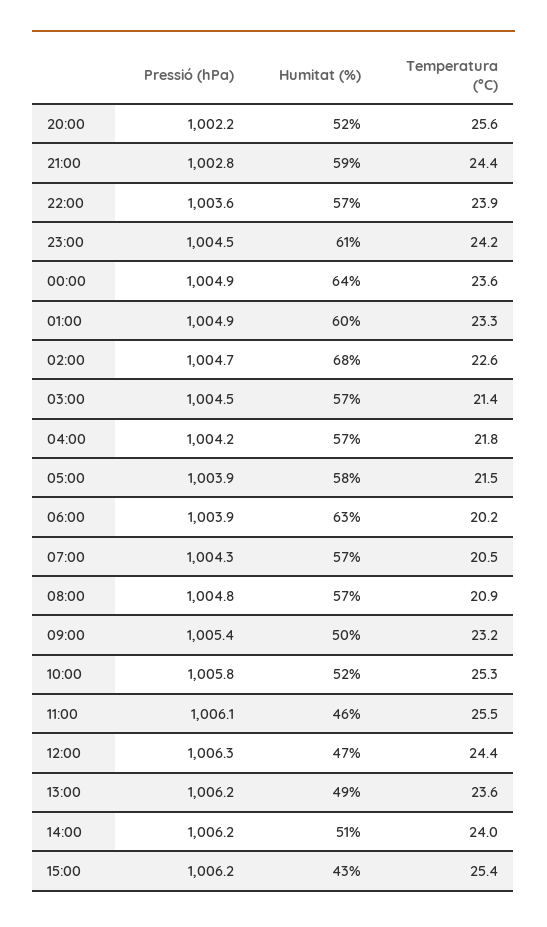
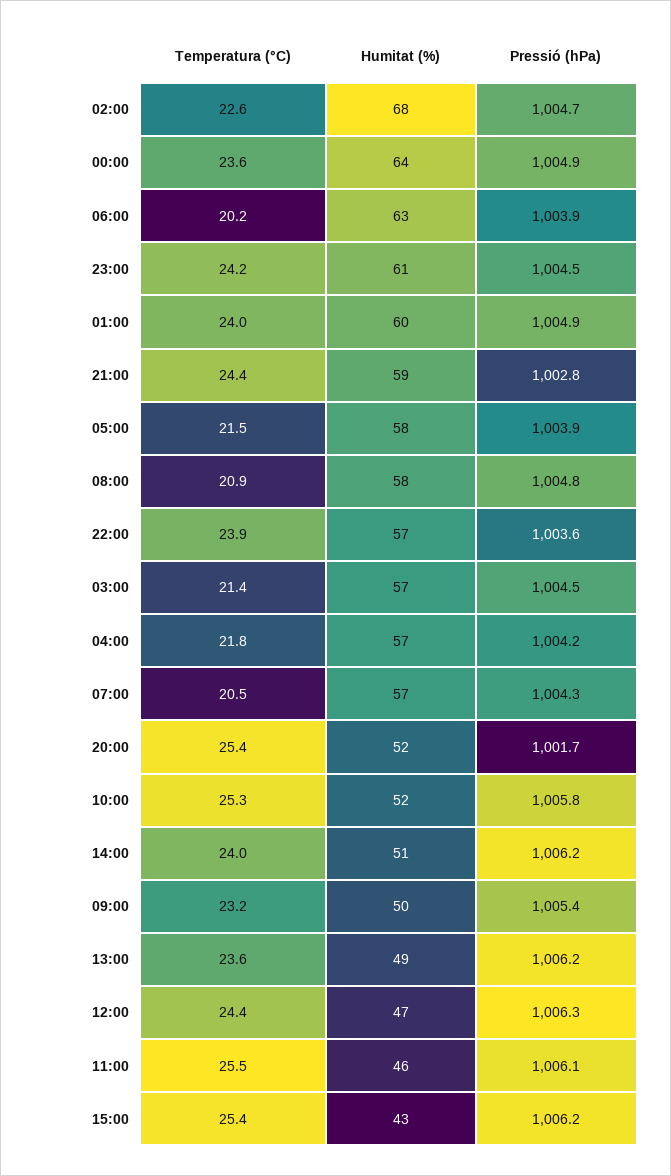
  {
    "Pressió (hPa)": {
-     "20:00": 1002.2,
+     "20:00": 1001.7,
      "21:00": 1002.8,
      "22:00": 1003.6,
      "23:00": 1004.5,
      "00:00": 1004.9,
      "01:00": 1004.9,
      "02:00": 1004.7,
      "03:00": 1004.5,
      "04:00": 1004.2,
      "05:00": 1003.9,
      "06:00": 1003.9,
      "07:00": 1004.3,
      "08:00": 1004.8,
      "09:00": 1005.4,
      "10:00": 1005.8,
      "11:00": 1006.1,
      "12:00": 1006.3,
      "13:00": 1006.2,
      "14:00": 1006.2,
      "15:00": 1006.2
    },
    "Humitat (%)": {
      "20:00": 52,
      "21:00": 59,
      "22:00": 57,
      "23:00": 61,
      "00:00": 64,
      "01:00": 60,
      "02:00": 68,
      "03:00": 57,
      "04:00": 57,
      "05:00": 58,
      "06:00": 63,
      "07:00": 57,
-     "08:00": 57,
+     "08:00": 58,
      "09:00": 50,
      "10:00": 52,
      "11:00": 46,
      "12:00": 47,
      "13:00": 49,
      "14:00": 51,
      "15:00": 43
    },
    "Temperatura (°C)": {
-     "20:00": 25.6,
+     "20:00": 25.4,
      "21:00": 24.4,
      "22:00": 23.9,
      "23:00": 24.2,
      "00:00": 23.6,
-     "01:00": 23.3,
+     "01:00": 24,
      "02:00": 22.6,
      "03:00": 21.4,
      "04:00": 21.8,
      "05:00": 21.5,
      "06:00": 20.2,
      "07:00": 20.5,
      "08:00": 20.9,
      "09:00": 23.2,
      "10:00": 25.3,
      "11:00": 25.5,
      "12:00": 24.4,
      "13:00": 23.6,
      "14:00": 24,
      "15:00": 25.4
    }
  }

